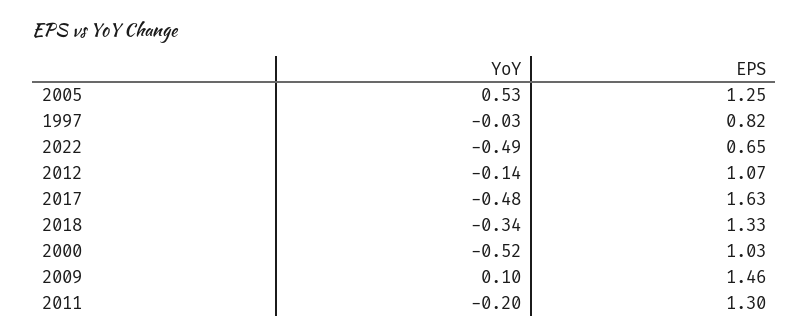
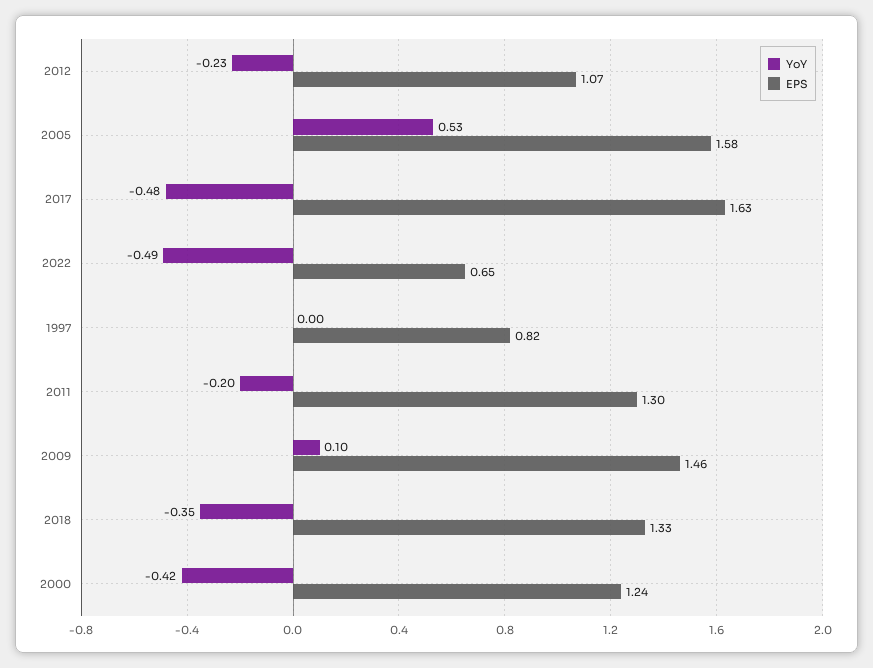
  {
    "YoY": {
      "2005": 0.53,
-     "1997": -0.03,
+     "1997": 0,
      "2022": -0.49,
-     "2012": -0.14,
+     "2012": -0.23,
      "2017": -0.48,
-     "2018": -0.34,
+     "2018": -0.35,
-     "2000": -0.52,
+     "2000": -0.42,
      "2009": 0.1,
      "2011": -0.2
    },
    "EPS": {
-     "2005": 1.25,
+     "2005": 1.58,
      "1997": 0.82,
      "2022": 0.65,
      "2012": 1.07,
      "2017": 1.63,
      "2018": 1.33,
-     "2000": 1.03,
+     "2000": 1.24,
      "2009": 1.46,
      "2011": 1.3
    }
  }

